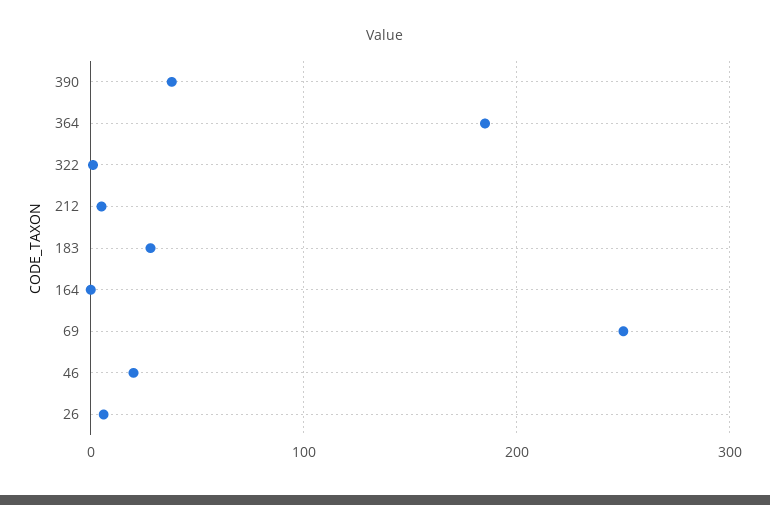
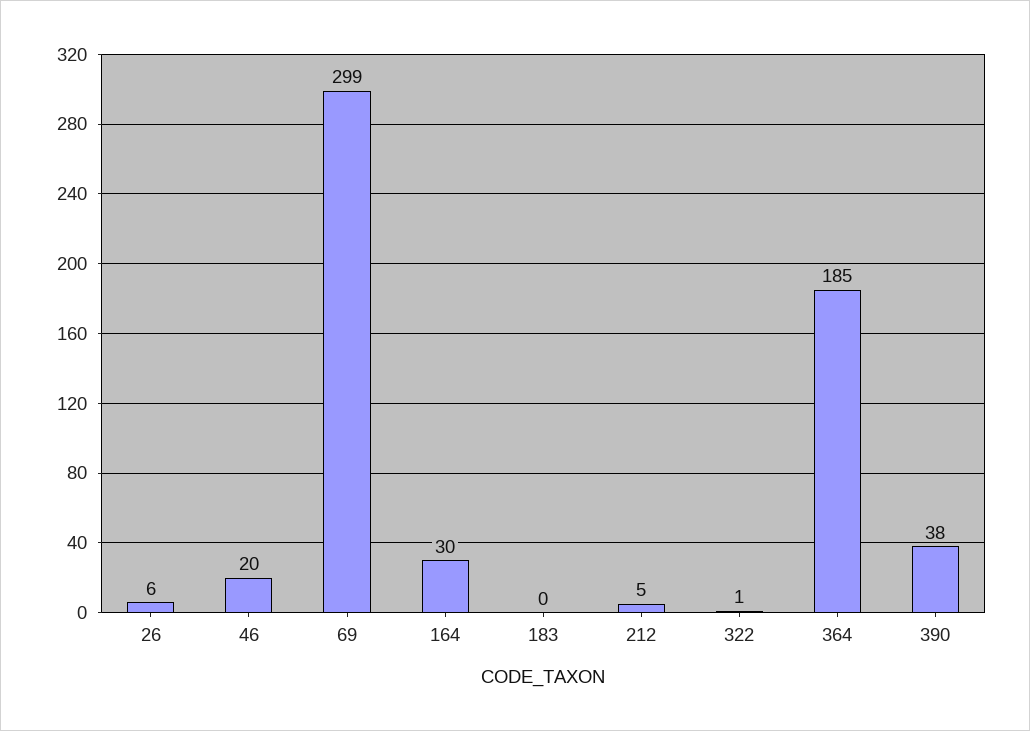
  {
    "390": 38,
    "364": 185,
    "322": 1,
    "212": 5,
-   "183": 30,
+   "183": 0,
-   "164": 0,
+   "164": 30,
-   "69": 250,
+   "69": 299,
    "46": 20,
    "26": 6
  }

